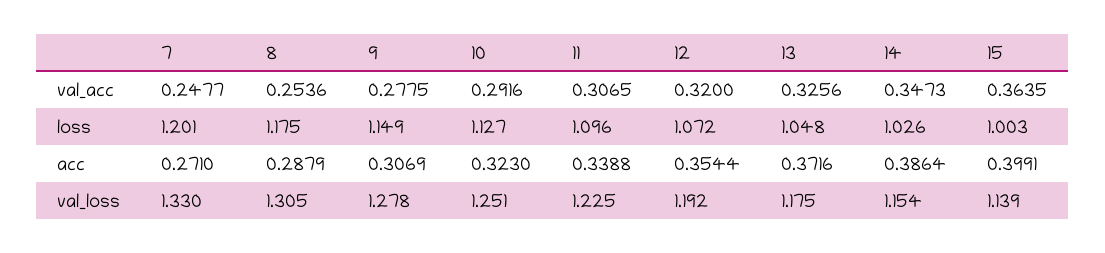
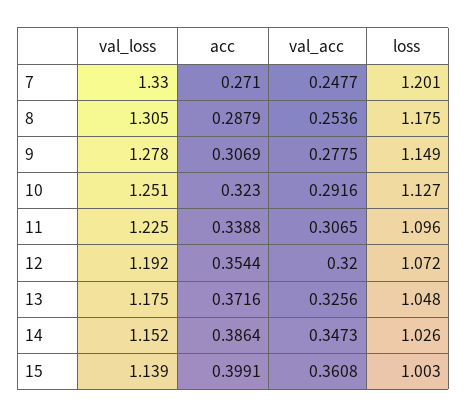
  {
    "7": {
      "val_acc": 0.2477,
      "loss": 1.201,
      "acc": 0.271,
      "val_loss": 1.33
    },
    "8": {
      "val_acc": 0.2536,
      "loss": 1.175,
      "acc": 0.2879,
      "val_loss": 1.305
    },
    "9": {
      "val_acc": 0.2775,
      "loss": 1.149,
      "acc": 0.3069,
      "val_loss": 1.278
    },
    "10": {
      "val_acc": 0.2916,
      "loss": 1.127,
      "acc": 0.323,
      "val_loss": 1.251
    },
    "11": {
      "val_acc": 0.3065,
      "loss": 1.096,
      "acc": 0.3388,
      "val_loss": 1.225
    },
    "12": {
      "val_acc": 0.32,
      "loss": 1.072,
      "acc": 0.3544,
      "val_loss": 1.192
    },
    "13": {
      "val_acc": 0.3256,
      "loss": 1.048,
      "acc": 0.3716,
      "val_loss": 1.175
    },
    "14": {
      "val_acc": 0.3473,
      "loss": 1.026,
      "acc": 0.3864,
-     "val_loss": 1.154
+     "val_loss": 1.152
    },
    "15": {
-     "val_acc": 0.3635,
+     "val_acc": 0.3608,
      "loss": 1.003,
      "acc": 0.3991,
      "val_loss": 1.139
    }
  }

